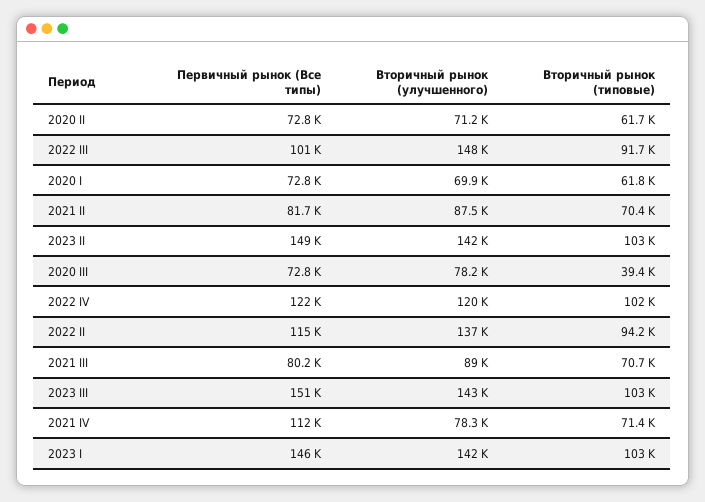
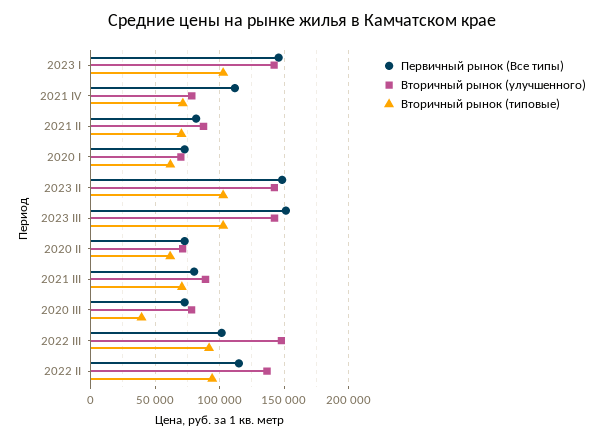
  {
    "Первичный рынок (Все типы)": {
      "2020 II": 72800,
      "2022 III": 101000,
      "2020 I": 72800,
      "2021 II": 81700,
      "2023 II": 149000,
      "2020 III": 72800,
-     "2022 IV": 122000,
      "2022 II": 115000,
      "2021 III": 80200,
      "2023 III": 151000,
      "2021 IV": 112000,
      "2023 I": 146000
    },
    "Вторичный рынок (улучшенного)": {
      "2020 II": 71200,
      "2022 III": 148000,
      "2020 I": 69900,
      "2021 II": 87500,
      "2023 II": 142000,
      "2020 III": 78200,
-     "2022 IV": 120000,
      "2022 II": 137000,
      "2021 III": 89000,
      "2023 III": 143000,
      "2021 IV": 78300,
      "2023 I": 142000
    },
    "Вторичный рынок (типовые)": {
      "2020 II": 61700,
      "2022 III": 91700,
      "2020 I": 61800,
      "2021 II": 70400,
      "2023 II": 103000,
      "2020 III": 39400,
-     "2022 IV": 102000,
      "2022 II": 94200,
      "2021 III": 70700,
      "2023 III": 103000,
      "2021 IV": 71400,
      "2023 I": 103000
    }
  }

